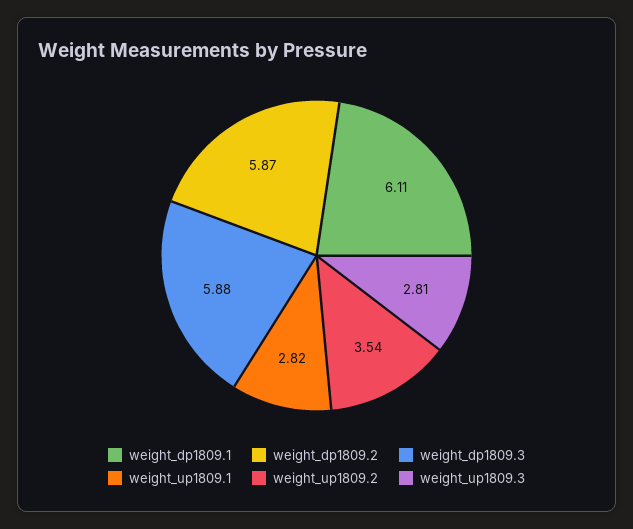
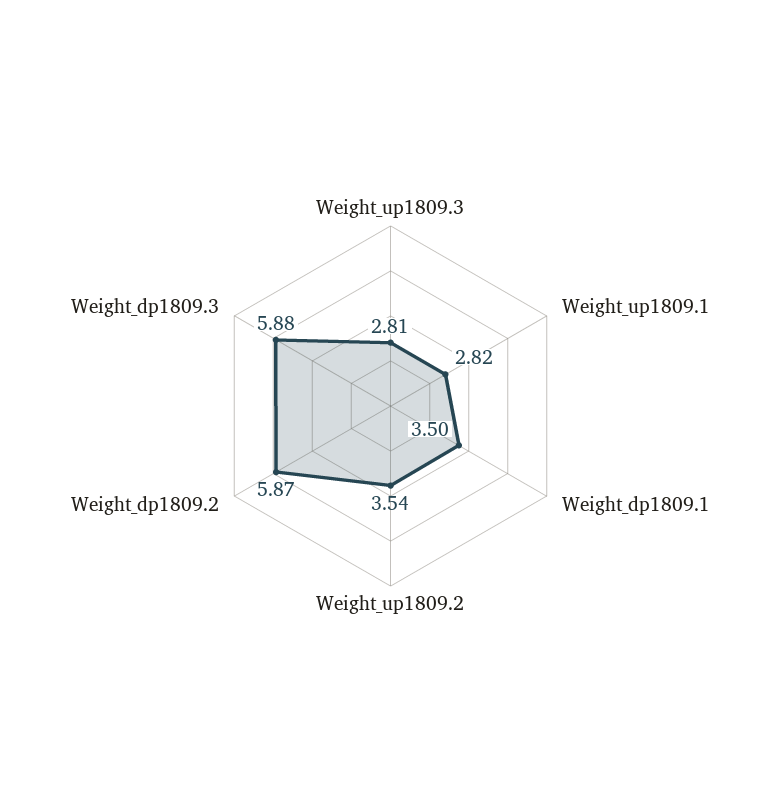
  {
-   "weight_dp1809.1": 6.11,
+   "weight_dp1809.1": 3.5,
    "weight_dp1809.2": 5.87,
    "weight_dp1809.3": 5.88,
    "weight_up1809.1": 2.82,
    "weight_up1809.2": 3.54,
    "weight_up1809.3": 2.81
  }

